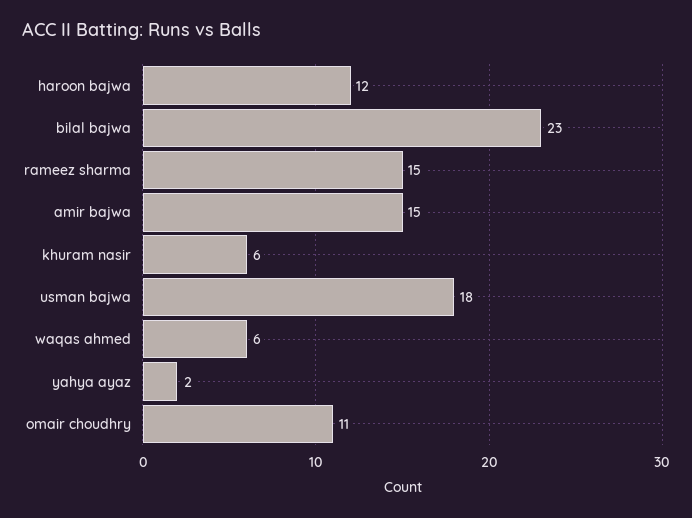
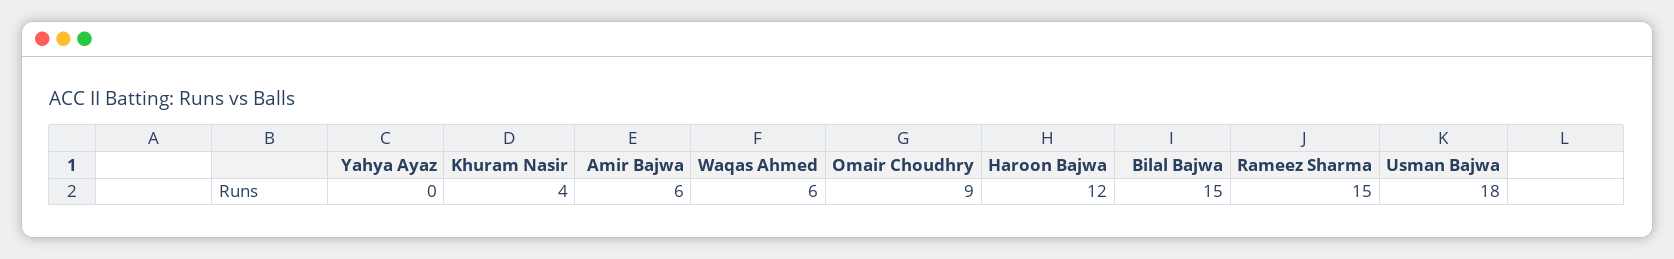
  {
    "haroon bajwa": 12,
-   "bilal bajwa": 23,
+   "bilal bajwa": 15,
    "rameez sharma": 15,
-   "amir bajwa": 15,
+   "amir bajwa": 6,
-   "khuram nasir": 6,
+   "khuram nasir": 4,
    "usman bajwa": 18,
    "waqas ahmed": 6,
-   "yahya ayaz": 2,
+   "yahya ayaz": 0,
-   "omair choudhry": 11
+   "omair choudhry": 9
  }

